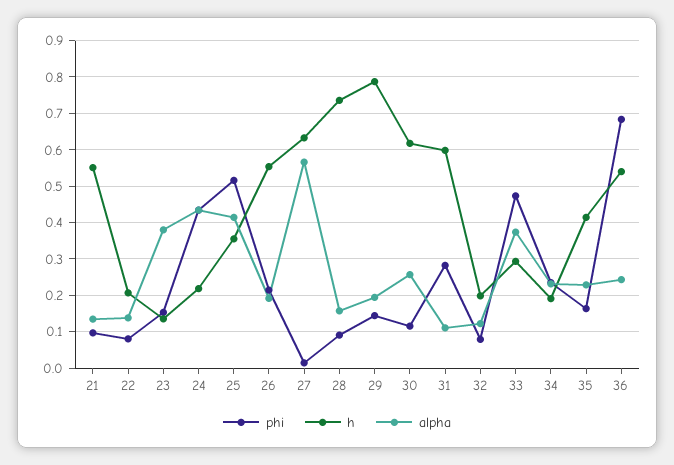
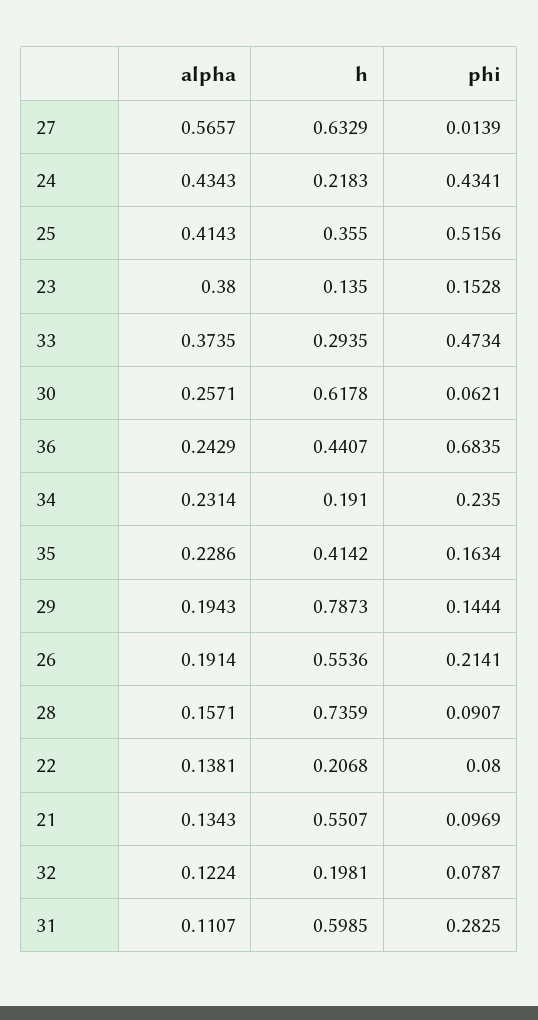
  {
    "phi": {
      "21": 0.0969,
      "22": 0.08,
      "23": 0.1528,
      "24": 0.4341,
      "25": 0.5156,
      "26": 0.2141,
      "27": 0.0139,
      "28": 0.0907,
      "29": 0.1444,
-     "30": 0.12,
+     "30": 0.0621,
      "31": 0.2825,
      "32": 0.0787,
      "33": 0.4734,
      "34": 0.235,
      "35": 0.1634,
      "36": 0.6835
    },
    "h": {
      "21": 0.5507,
      "22": 0.2068,
      "23": 0.135,
      "24": 0.2183,
      "25": 0.355,
      "26": 0.5536,
      "27": 0.6329,
      "28": 0.7359,
      "29": 0.7873,
      "30": 0.6178,
      "31": 0.5985,
      "32": 0.1981,
      "33": 0.2935,
      "34": 0.191,
      "35": 0.4142,
-     "36": 0.54
+     "36": 0.4407
    },
    "alpha": {
      "21": 0.1343,
      "22": 0.1381,
      "23": 0.38,
      "24": 0.4343,
      "25": 0.4143,
      "26": 0.1914,
      "27": 0.5657,
      "28": 0.1571,
      "29": 0.1943,
      "30": 0.2571,
      "31": 0.1107,
      "32": 0.1224,
      "33": 0.3735,
      "34": 0.2314,
      "35": 0.2286,
      "36": 0.2429
    }
  }

